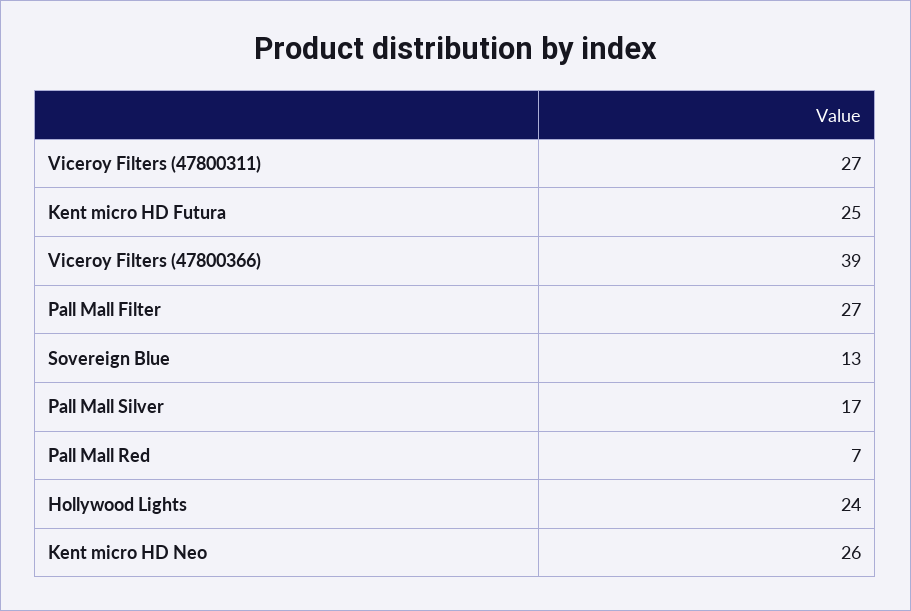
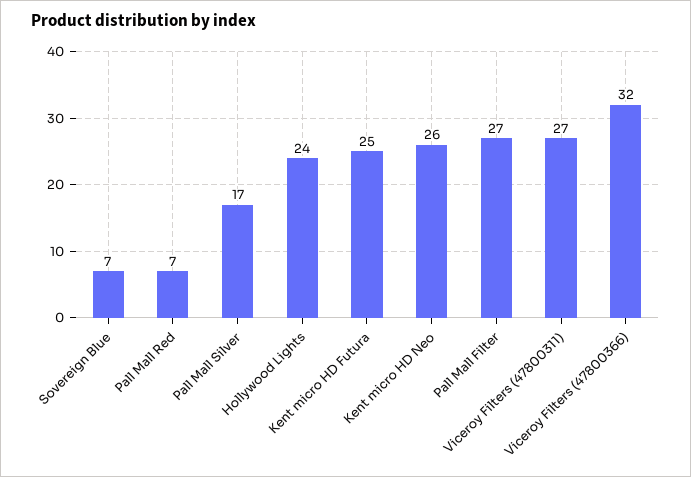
  {
    "Viceroy Filters (47800311)": 27,
    "Kent micro HD Futura": 25,
-   "Viceroy Filters (47800366)": 39,
+   "Viceroy Filters (47800366)": 32,
    "Pall Mall Filter": 27,
-   "Sovereign Blue": 13,
+   "Sovereign Blue": 7,
    "Pall Mall Silver": 17,
    "Pall Mall Red": 7,
    "Hollywood Lights": 24,
    "Kent micro HD Neo": 26
  }

